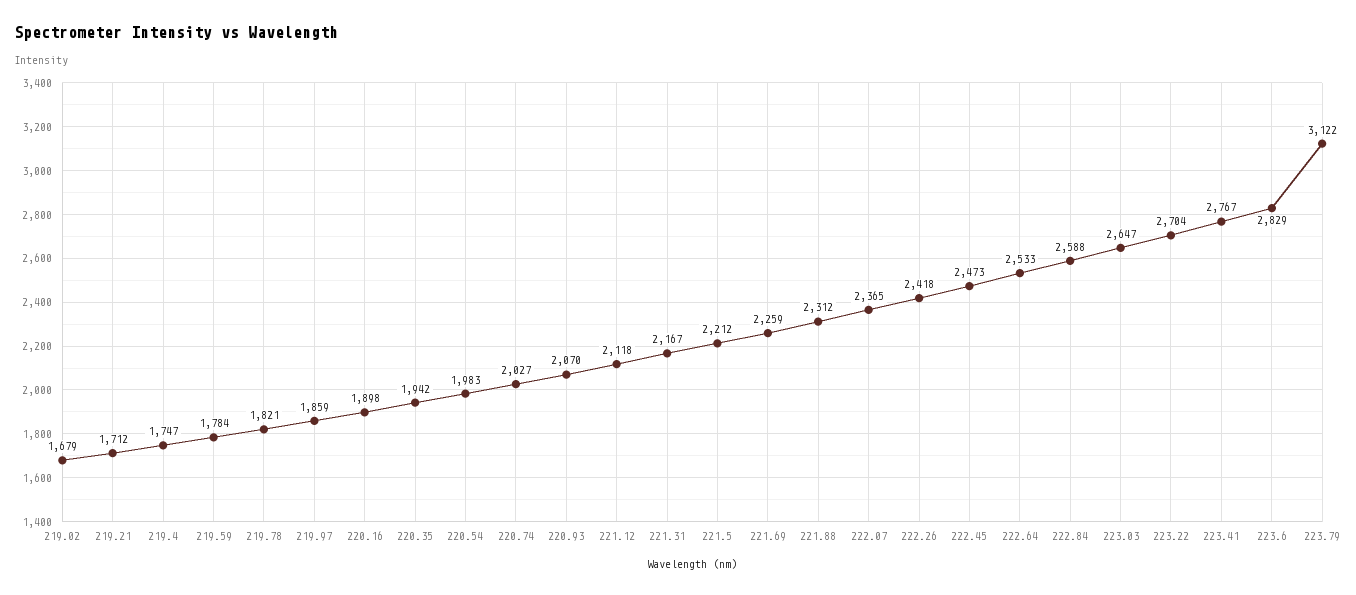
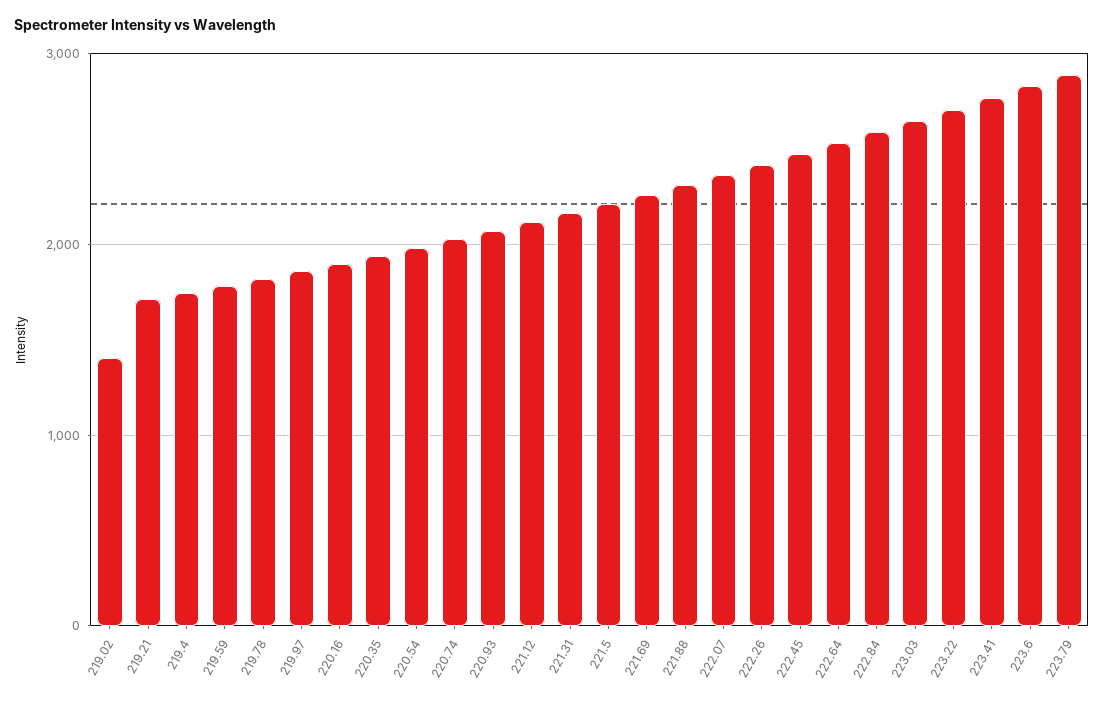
  {
-   "219.02": 1679,
+   "219.02": 1400,
    "219.21": 1712,
    "219.4": 1747,
    "219.59": 1784,
    "219.78": 1821,
    "219.97": 1859,
    "220.16": 1898,
    "220.35": 1942,
    "220.54": 1983,
    "220.74": 2027,
    "220.93": 2070,
    "221.12": 2118,
    "221.31": 2167,
    "221.5": 2212,
    "221.69": 2259,
    "221.88": 2312,
    "222.07": 2365,
    "222.26": 2418,
    "222.45": 2473,
    "222.64": 2533,
    "222.84": 2588,
    "223.03": 2647,
    "223.22": 2704,
    "223.41": 2767,
    "223.6": 2829,
-   "223.79": 3122
+   "223.79": 2900
  }

